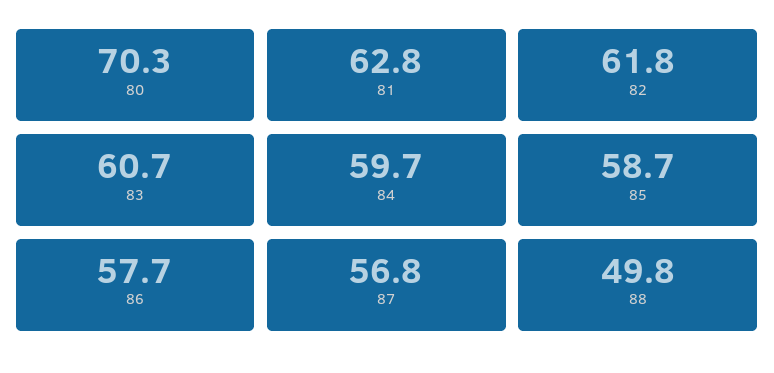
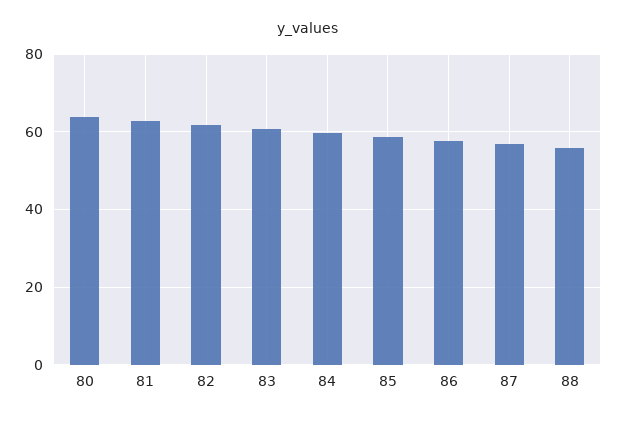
  {
-   "80": 70.3,
+   "80": 64,
    "81": 62.8,
    "82": 61.8,
    "83": 60.7,
    "84": 59.7,
    "85": 58.7,
    "86": 57.7,
    "87": 56.8,
-   "88": 49.8
+   "88": 56
  }

